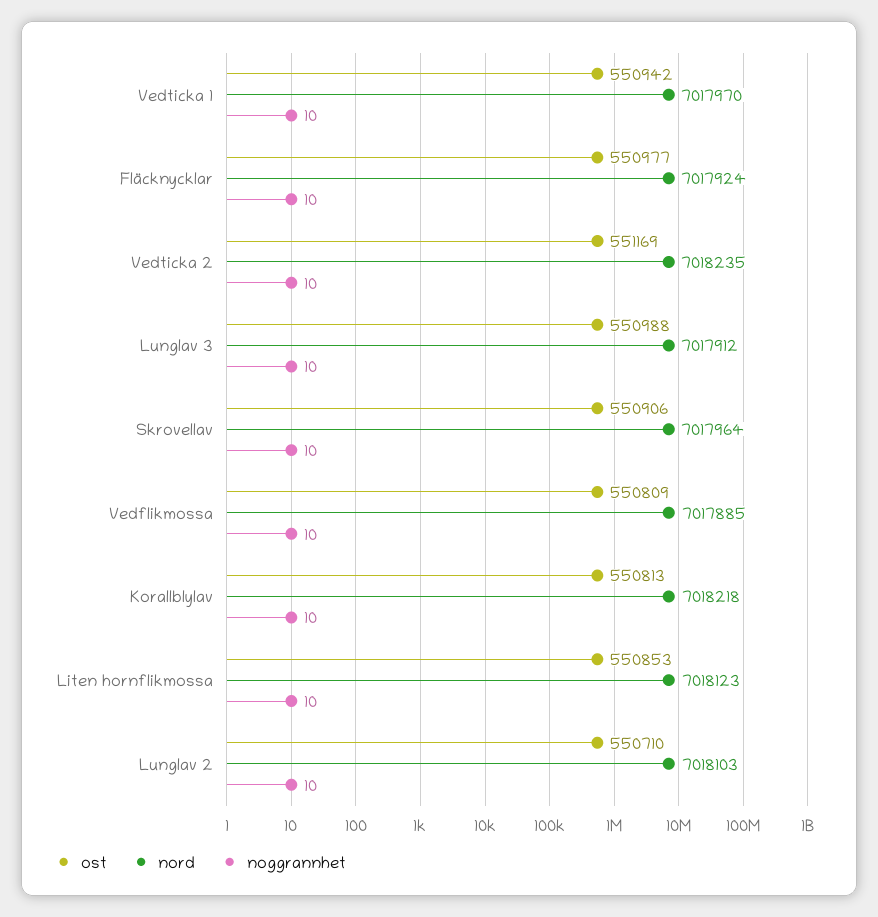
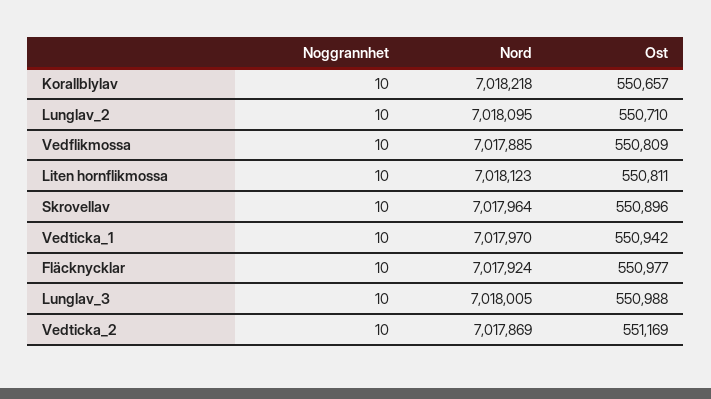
  {
    "ost": {
      "Vedticka 1": 550942,
      "Fläcknycklar": 550977,
      "Vedticka 2": 551169,
      "Lunglav 3": 550988,
-     "Skrovellav": 550906,
+     "Skrovellav": 550896,
      "Vedflikmossa": 550809,
-     "Korallblylav": 550813,
+     "Korallblylav": 550657,
-     "Liten hornflikmossa": 550853,
+     "Liten hornflikmossa": 550811,
      "Lunglav 2": 550710
    },
    "nord": {
      "Vedticka 1": 7017970,
      "Fläcknycklar": 7017924,
-     "Vedticka 2": 7018235,
+     "Vedticka 2": 7017869,
-     "Lunglav 3": 7017912,
+     "Lunglav 3": 7018005,
      "Skrovellav": 7017964,
      "Vedflikmossa": 7017885,
      "Korallblylav": 7018218,
      "Liten hornflikmossa": 7018123,
-     "Lunglav 2": 7018103
+     "Lunglav 2": 7018095
    },
    "noggrannhet": {
      "Vedticka 1": 10,
      "Fläcknycklar": 10,
      "Vedticka 2": 10,
      "Lunglav 3": 10,
      "Skrovellav": 10,
      "Vedflikmossa": 10,
      "Korallblylav": 10,
      "Liten hornflikmossa": 10,
      "Lunglav 2": 10
    }
  }

